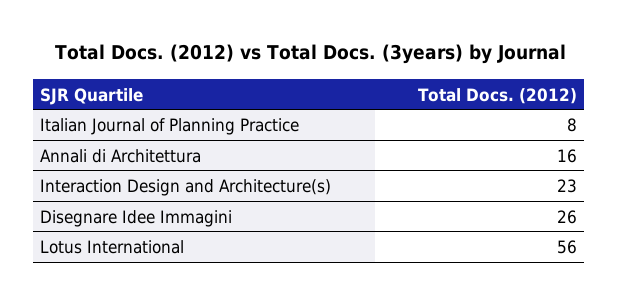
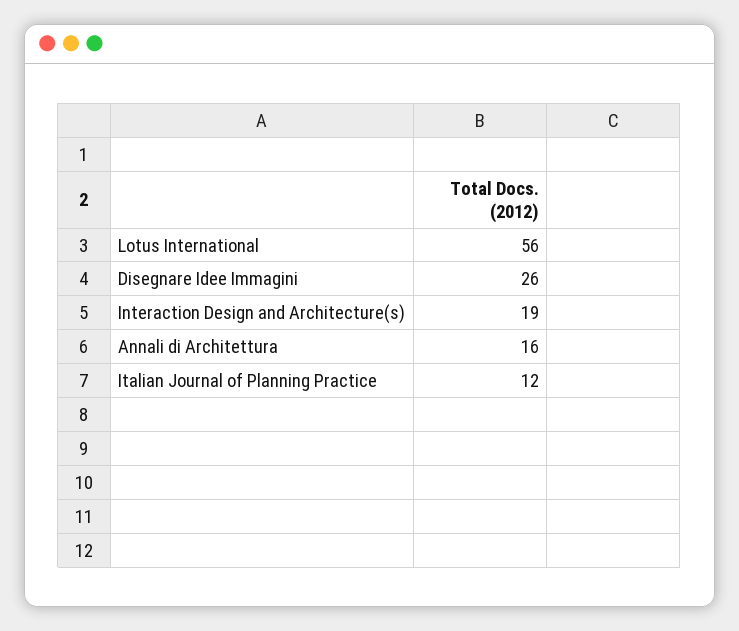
  {
-   "Italian Journal of Planning Practice": 8,
+   "Italian Journal of Planning Practice": 12,
    "Annali di Architettura": 16,
-   "Interaction Design and Architecture(s)": 23,
+   "Interaction Design and Architecture(s)": 19,
    "Disegnare Idee Immagini": 26,
    "Lotus International": 56
  }

